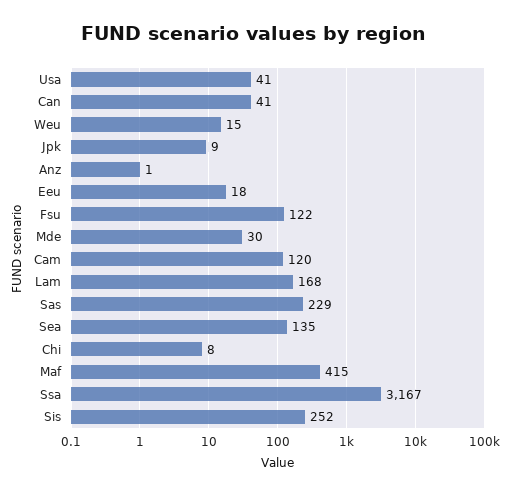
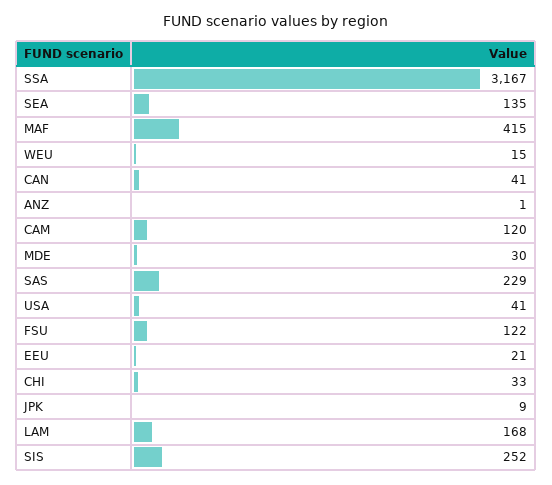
  {
    "Usa": 41,
    "Can": 41,
    "Weu": 15,
    "Jpk": 9,
    "Anz": 1,
-   "Eeu": 18,
+   "Eeu": 21,
    "Fsu": 122,
    "Mde": 30,
    "Cam": 120,
    "Lam": 168,
    "Sas": 229,
    "Sea": 135,
-   "Chi": 8,
+   "Chi": 33,
    "Maf": 415,
    "Ssa": 3167,
    "Sis": 252
  }

